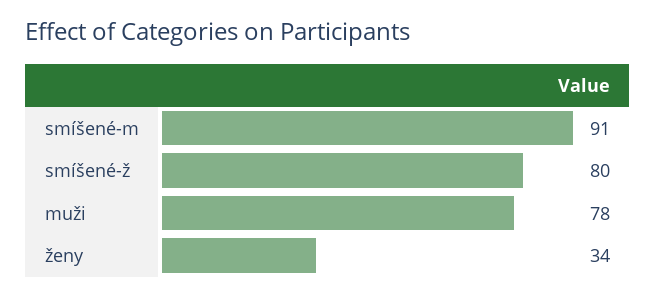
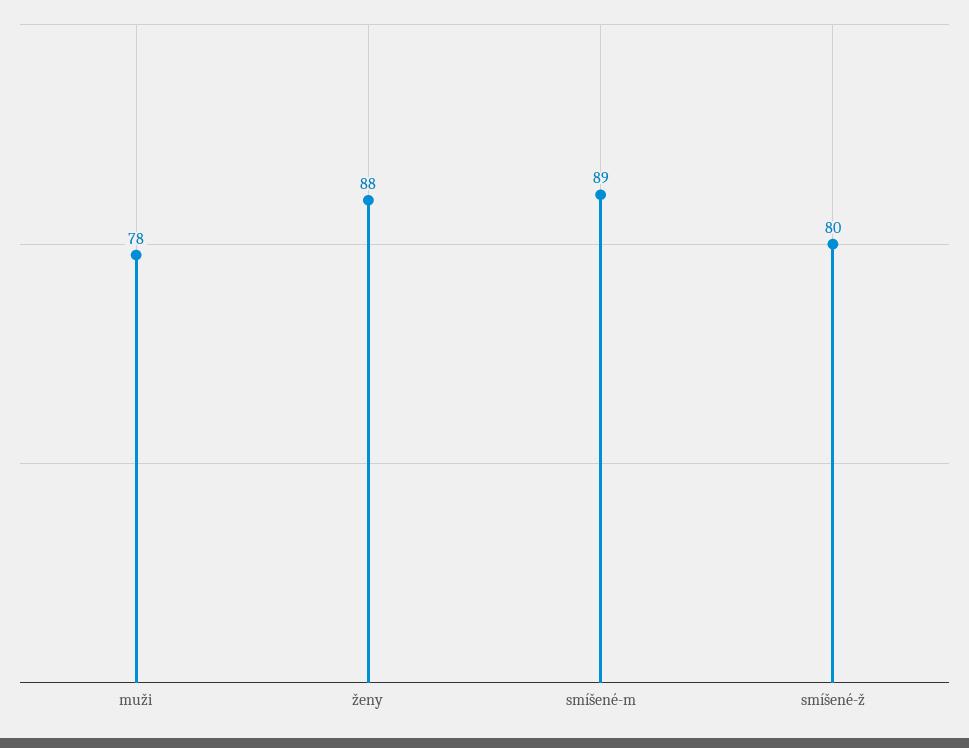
  {
-   "smíšené-m": 91,
+   "smíšené-m": 89,
    "smíšené-ž": 80,
    "muži": 78,
-   "ženy": 34
+   "ženy": 88
  }

